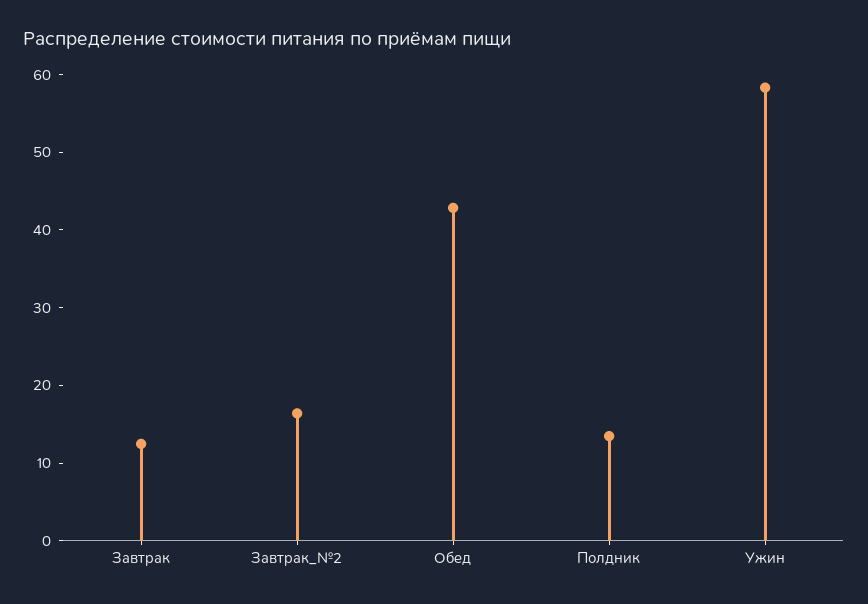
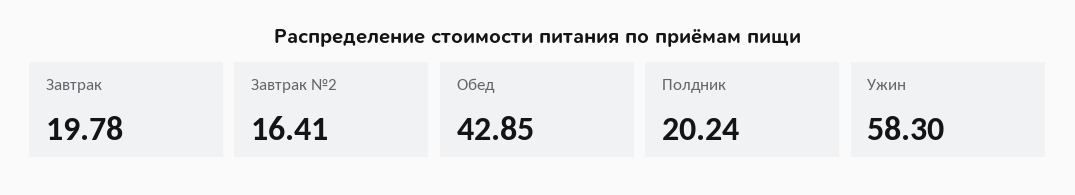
  {
-   "Завтрак": 12,
+   "Завтрак": 19.78,
    "Завтрак_№2": 16.41,
    "Обед": 42.85,
-   "Полдник": 14,
+   "Полдник": 20.24,
    "Ужин": 58.3
  }

